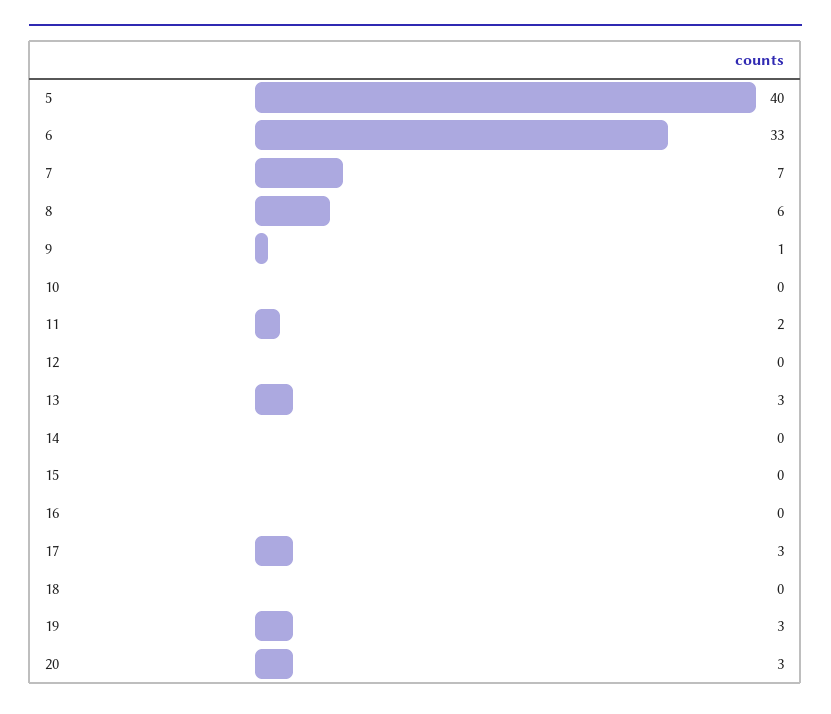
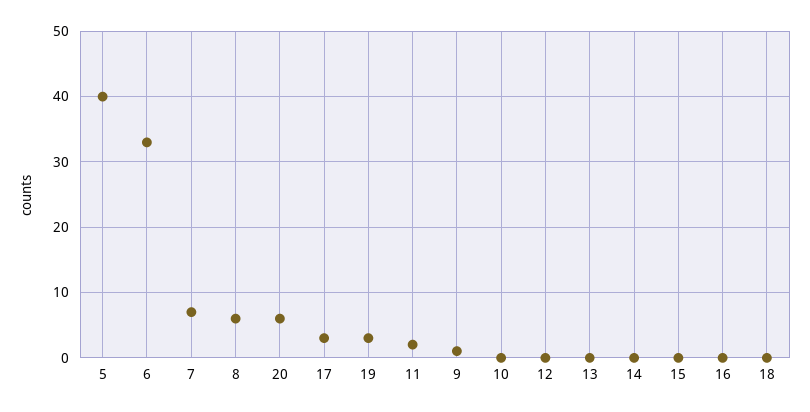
  {
    "5": 40,
    "6": 33,
    "7": 7,
    "8": 6,
    "9": 1,
    "10": 0,
    "11": 2,
    "12": 0,
-   "13": 3,
+   "13": 0,
    "14": 0,
    "15": 0,
    "16": 0,
    "17": 3,
    "18": 0,
    "19": 3,
-   "20": 3
+   "20": 6
  }

